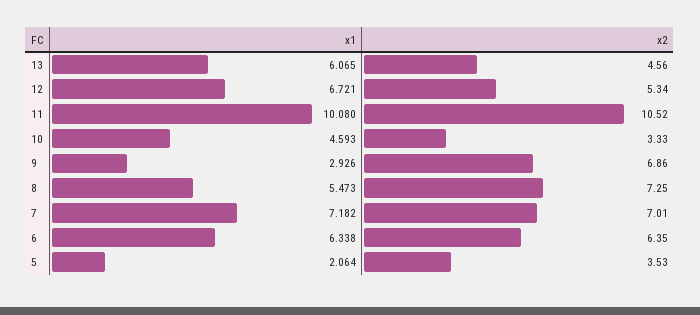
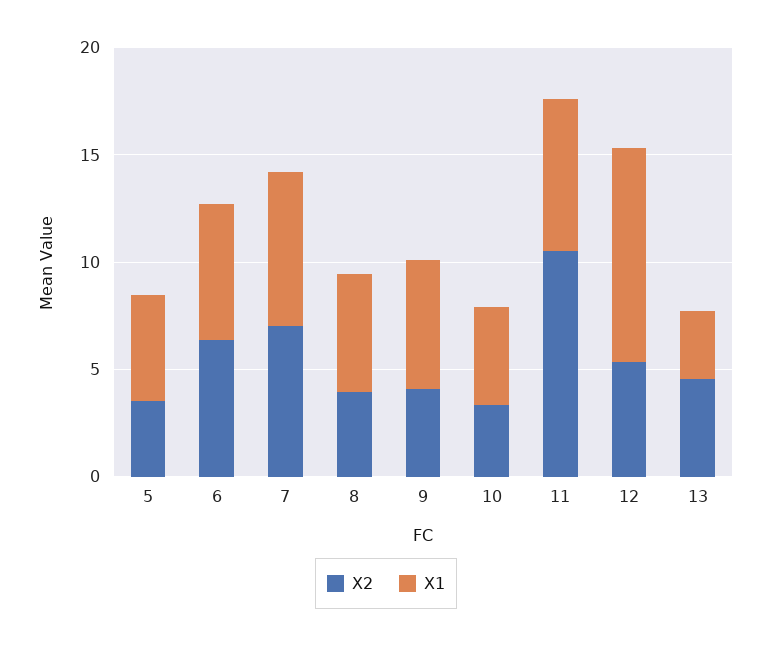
  {
    "x1": {
-     "13": 6.065,
+     "13": 3,
-     "12": 6.721,
+     "12": 10,
-     "11": 10.08,
+     "11": 7,
      "10": 4.593,
-     "9": 2.926,
+     "9": 6,
      "8": 5.473,
      "7": 7.182,
      "6": 6.338,
-     "5": 2.064
+     "5": 5
    },
    "x2": {
      "13": 4.56,
      "12": 5.34,
      "11": 10.52,
      "10": 3.33,
-     "9": 6.86,
+     "9": 4,
-     "8": 7.25,
+     "8": 4,
      "7": 7.01,
      "6": 6.35,
      "5": 3.53
    }
  }

